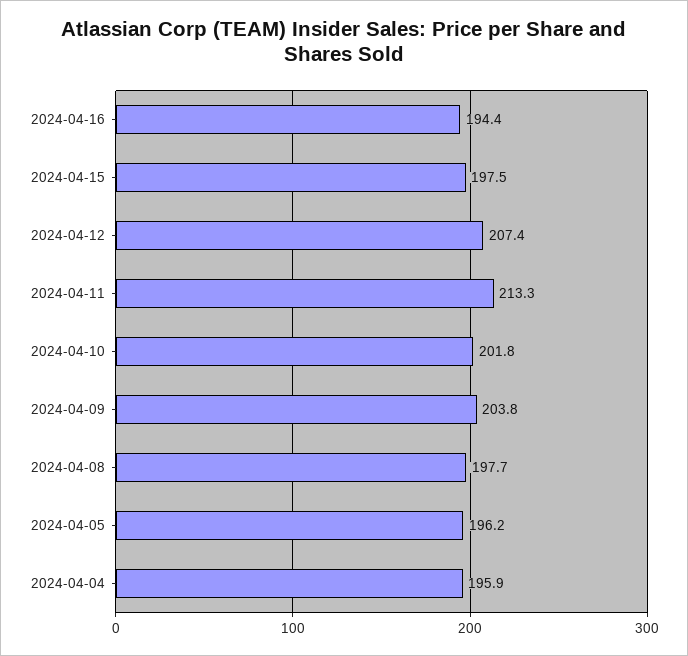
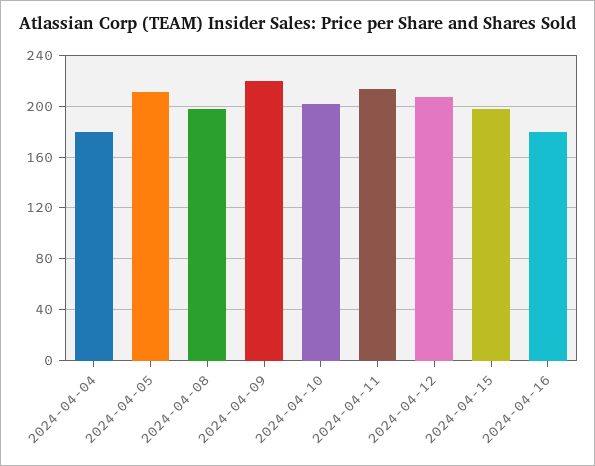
  {
-   "2024-04-16": 194.4,
+   "2024-04-16": 180,
    "2024-04-15": 197.5,
    "2024-04-12": 207.4,
    "2024-04-11": 213.3,
    "2024-04-10": 201.8,
-   "2024-04-09": 203.8,
+   "2024-04-09": 220,
    "2024-04-08": 197.7,
-   "2024-04-05": 196.2,
+   "2024-04-05": 210,
-   "2024-04-04": 195.9
+   "2024-04-04": 180
  }

